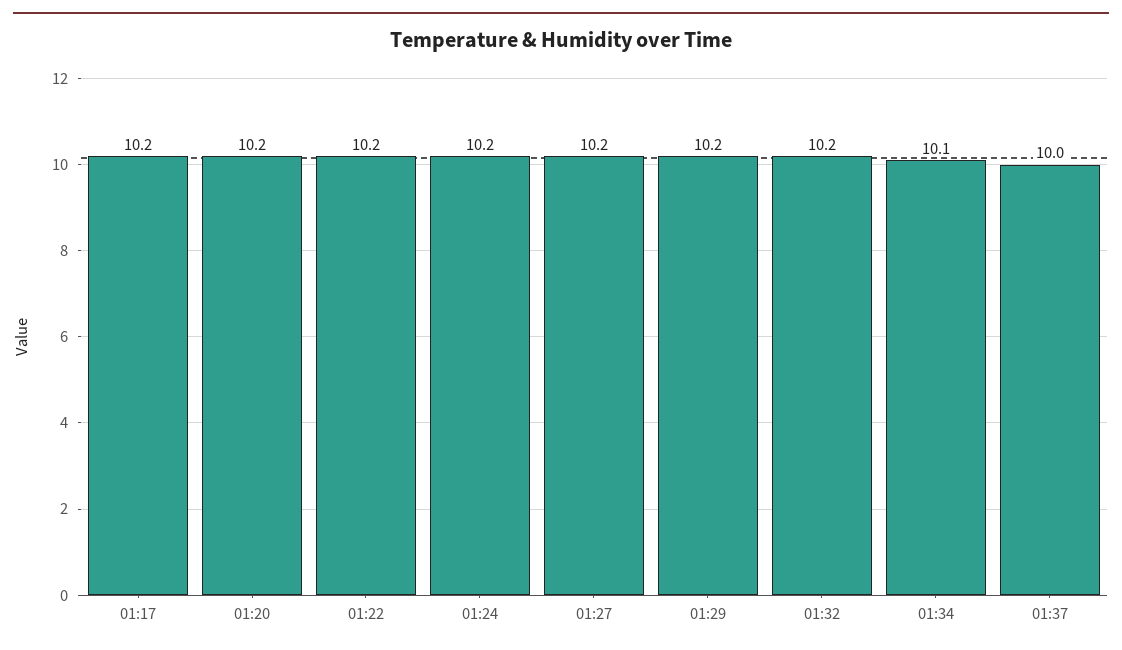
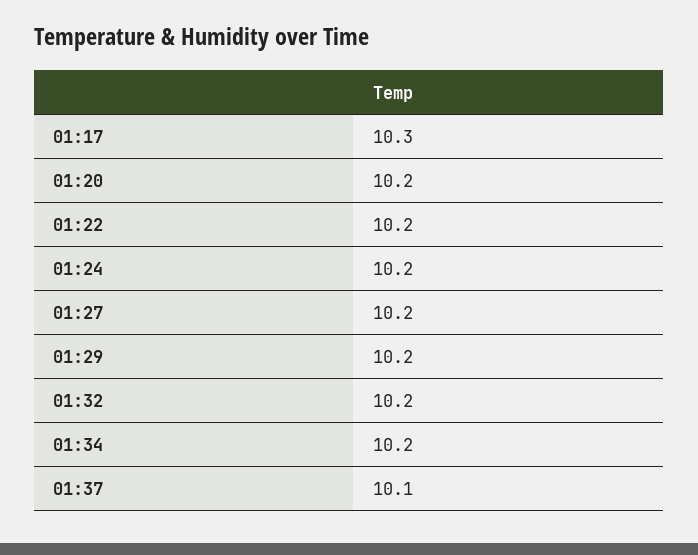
  {
-   "01:17": 10.2,
+   "01:17": 10.3,
    "01:20": 10.2,
    "01:22": 10.2,
    "01:24": 10.2,
    "01:27": 10.2,
    "01:29": 10.2,
    "01:32": 10.2,
-   "01:34": 10.1,
+   "01:34": 10.2,
-   "01:37": 10
+   "01:37": 10.1
  }

